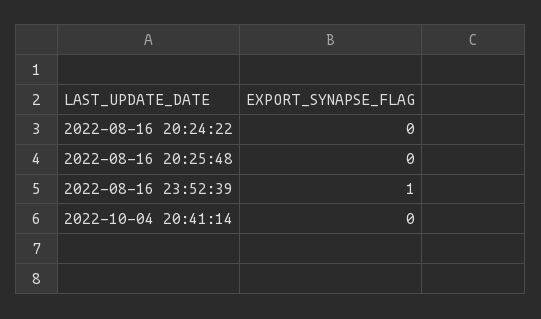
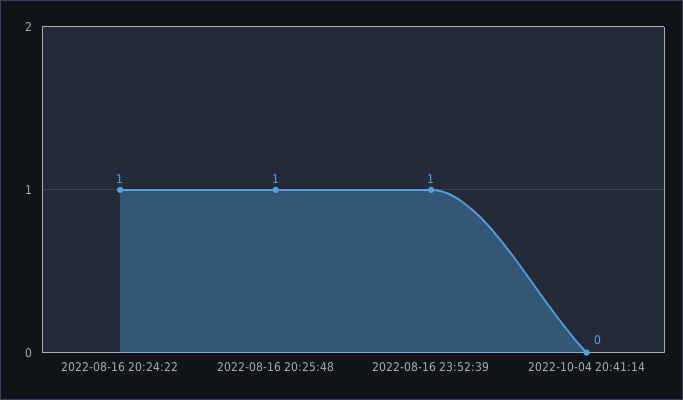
  {
-   "2022-08-16 20:24:22": 0,
+   "2022-08-16 20:24:22": 1,
-   "2022-08-16 20:25:48": 0,
+   "2022-08-16 20:25:48": 1,
    "2022-08-16 23:52:39": 1,
    "2022-10-04 20:41:14": 0
  }

